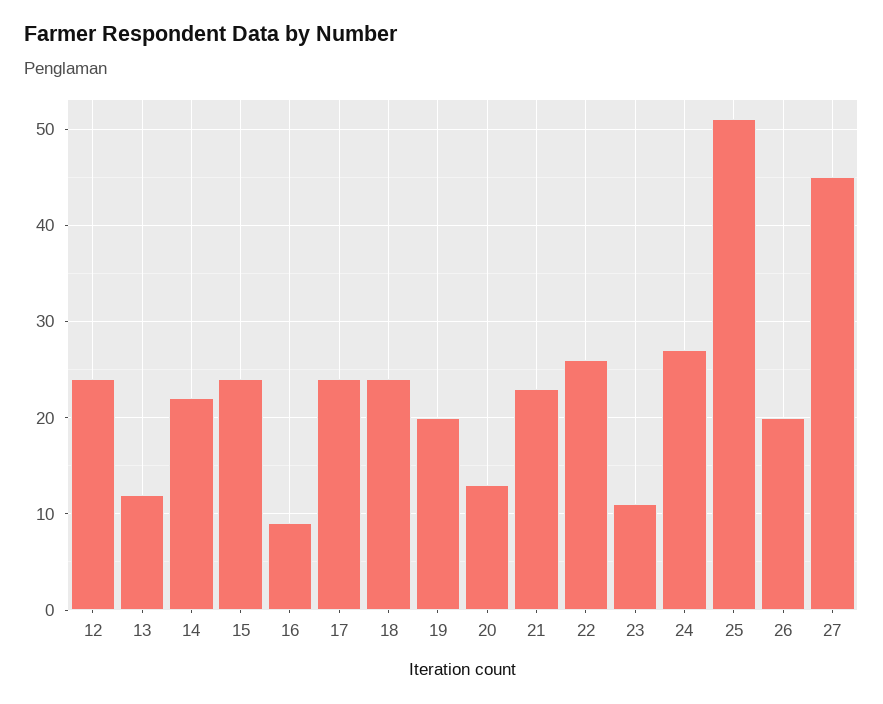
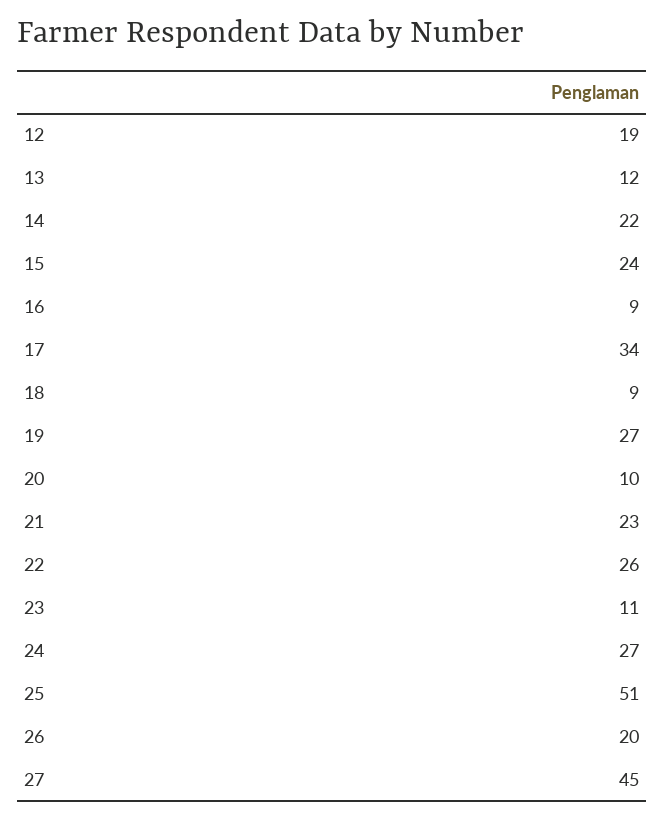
  {
-   "12": 24,
+   "12": 19,
    "13": 12,
    "14": 22,
    "15": 24,
    "16": 9,
-   "17": 24,
+   "17": 34,
-   "18": 24,
+   "18": 9,
-   "19": 20,
+   "19": 27,
-   "20": 13,
+   "20": 10,
    "21": 23,
    "22": 26,
    "23": 11,
    "24": 27,
    "25": 51,
    "26": 20,
    "27": 45
  }

